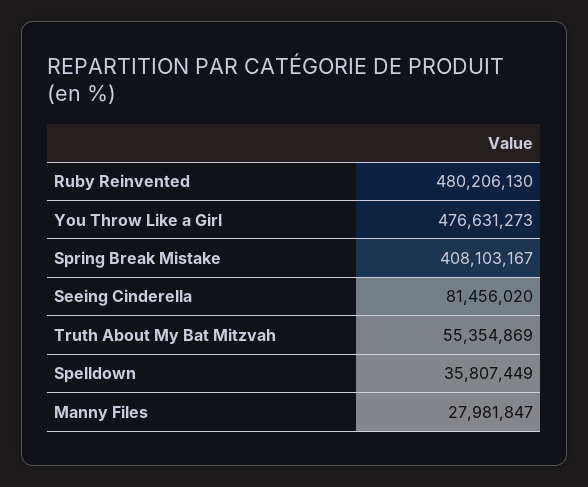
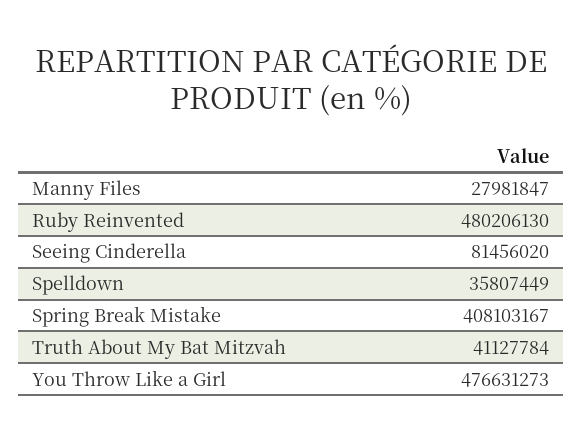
  {
    "Ruby Reinvented": 480206130,
    "You Throw Like a Girl": 476631273,
    "Spring Break Mistake": 408103167,
    "Seeing Cinderella": 81456020,
-   "Truth About My Bat Mitzvah": 55354869,
+   "Truth About My Bat Mitzvah": 41127784,
    "Spelldown": 35807449,
    "Manny Files": 27981847
  }

